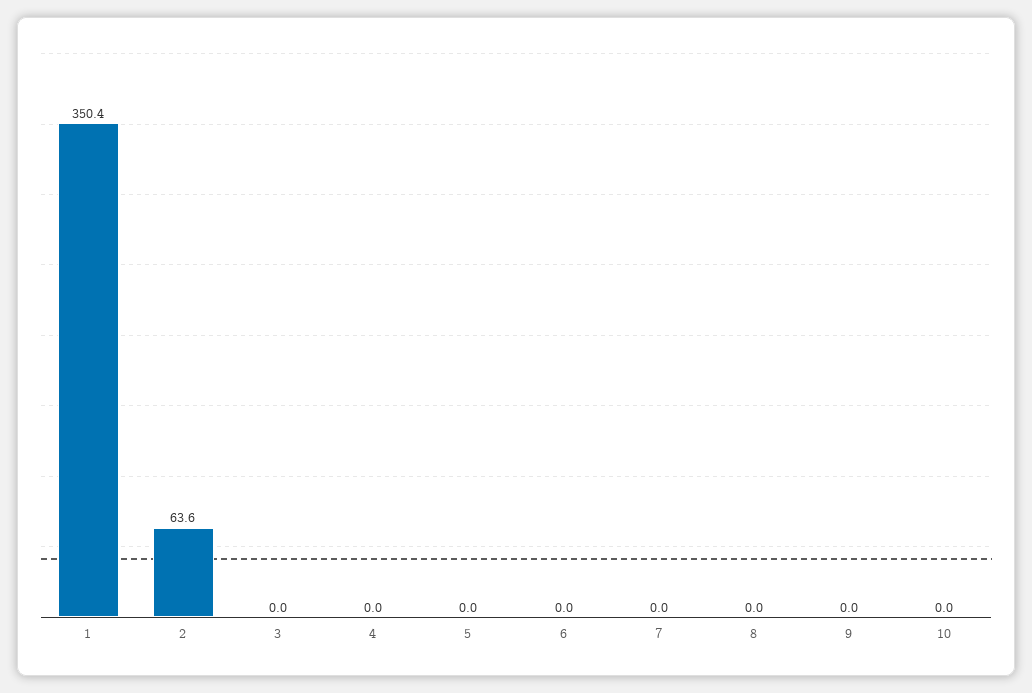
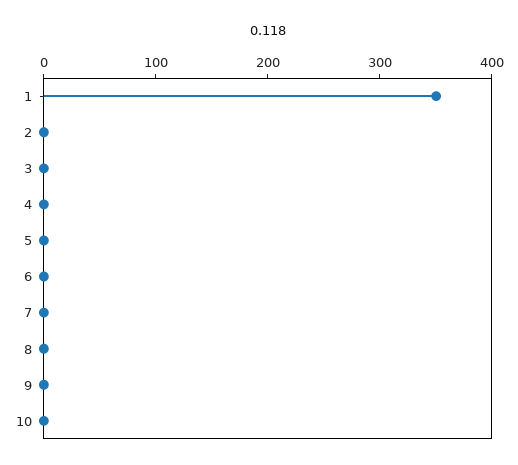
  {
    "1": 350.4,
-   "2": 63.6,
+   "2": 0,
    "3": 0,
    "4": 0,
    "5": 0,
    "6": 0,
    "7": 0,
    "8": 0,
    "9": 0,
    "10": 0
  }

